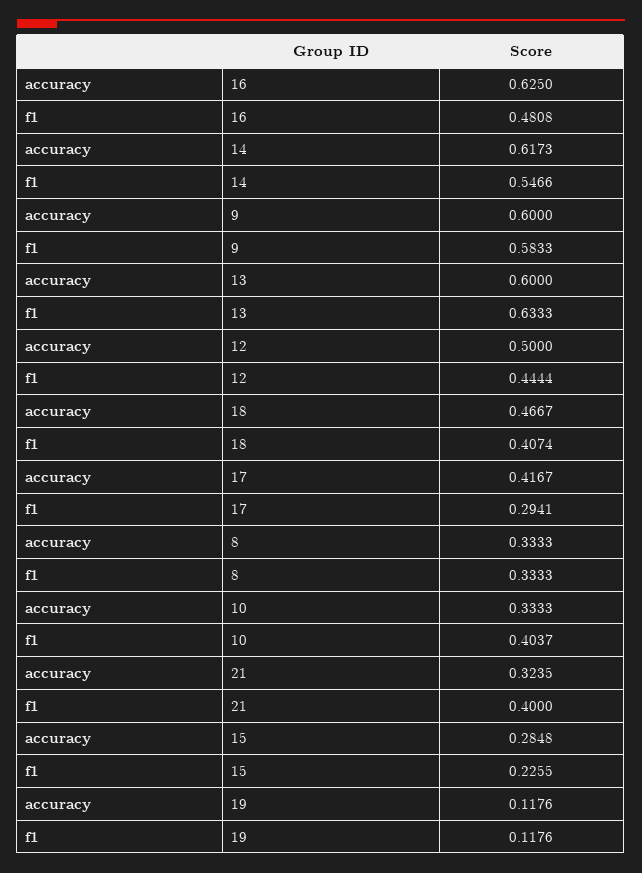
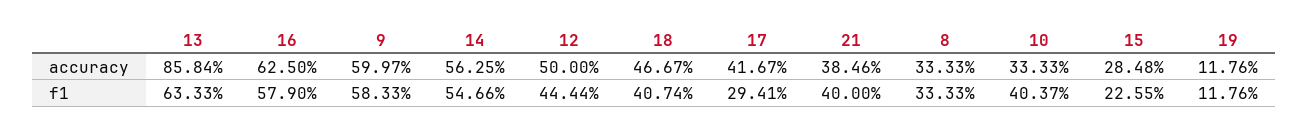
  {
    "accuracy": {
      "16": 0.625,
-     "14": 0.6173,
+     "14": 0.5625,
-     "9": 0.6,
+     "9": 0.5997,
-     "13": 0.6,
+     "13": 0.8584,
      "12": 0.5,
      "18": 0.4667,
      "17": 0.4167,
      "8": 0.3333,
      "10": 0.3333,
-     "21": 0.3235,
+     "21": 0.3846,
      "15": 0.2848,
      "19": 0.1176
    },
    "f1": {
-     "16": 0.4808,
+     "16": 0.579,
      "14": 0.5466,
      "9": 0.5833,
      "13": 0.6333,
      "12": 0.4444,
      "18": 0.4074,
      "17": 0.2941,
      "8": 0.3333,
      "10": 0.4037,
      "21": 0.4,
      "15": 0.2255,
      "19": 0.1176
    }
  }

